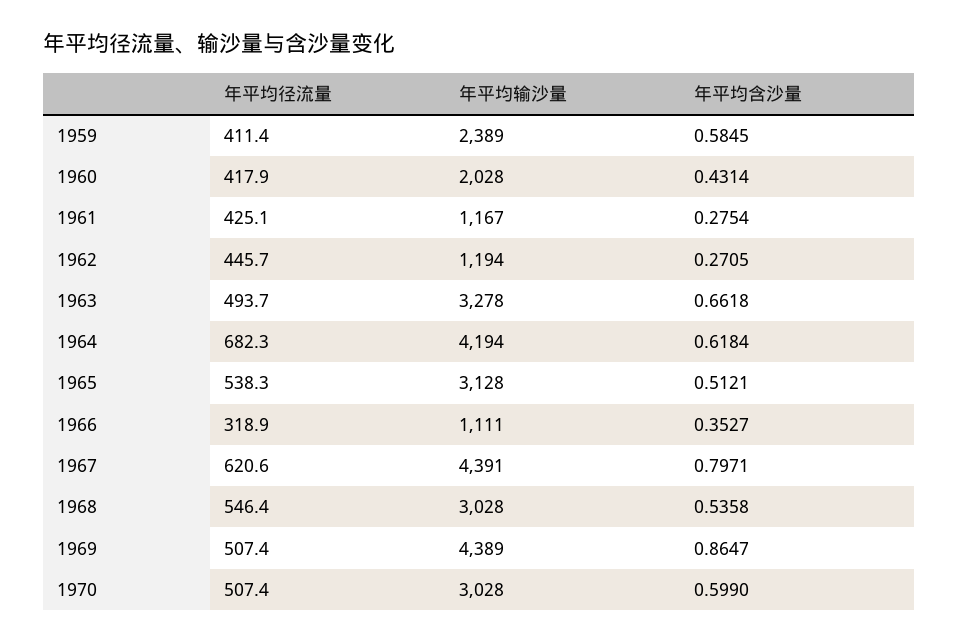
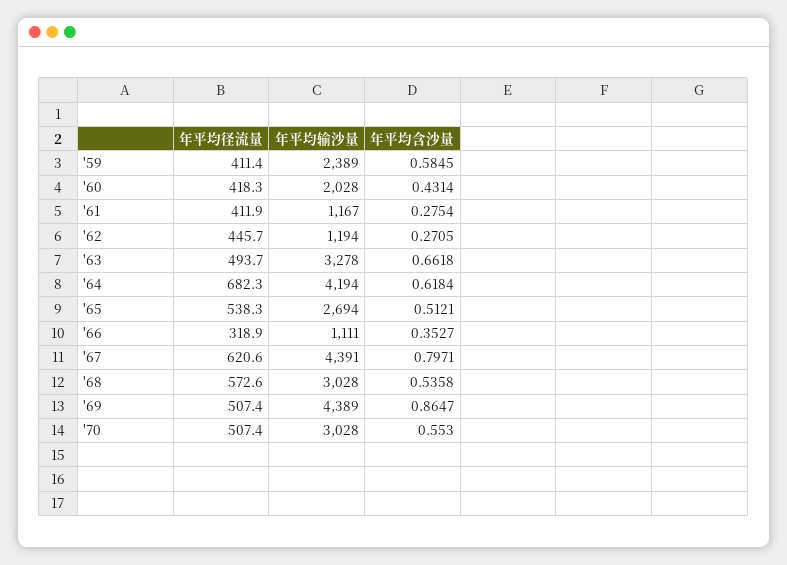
  {
    "年平均径流量": {
      "1959": 411.4,
-     "1960": 417.9,
+     "1960": 418.3,
-     "1961": 425.1,
+     "1961": 411.9,
      "1962": 445.7,
      "1963": 493.7,
      "1964": 682.3,
      "1965": 538.3,
      "1966": 318.9,
      "1967": 620.6,
-     "1968": 546.4,
+     "1968": 572.6,
      "1969": 507.4,
      "1970": 507.4
    },
    "年平均输沙量": {
      "1959": 2389,
      "1960": 2028,
      "1961": 1167,
      "1962": 1194,
      "1963": 3278,
      "1964": 4194,
-     "1965": 3128,
+     "1965": 2694,
      "1966": 1111,
      "1967": 4391,
      "1968": 3028,
      "1969": 4389,
      "1970": 3028
    },
    "年平均含沙量": {
      "1959": 0.5845,
      "1960": 0.4314,
      "1961": 0.2754,
      "1962": 0.2705,
      "1963": 0.6618,
      "1964": 0.6184,
      "1965": 0.5121,
      "1966": 0.3527,
      "1967": 0.7971,
      "1968": 0.5358,
      "1969": 0.8647,
-     "1970": 0.599
+     "1970": 0.553
    }
  }

